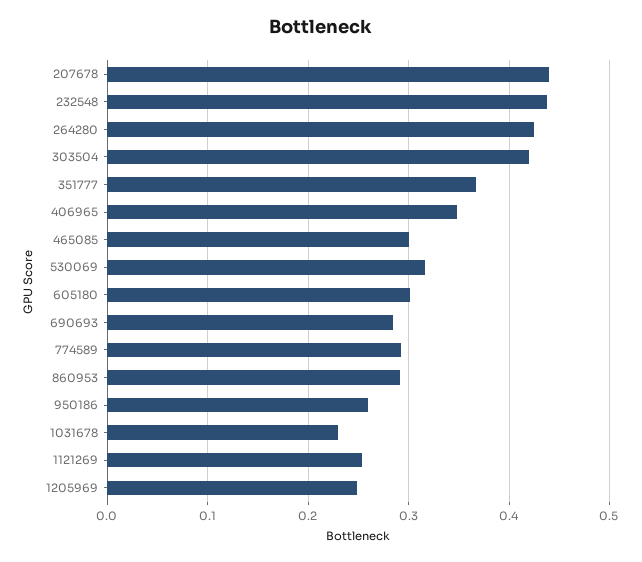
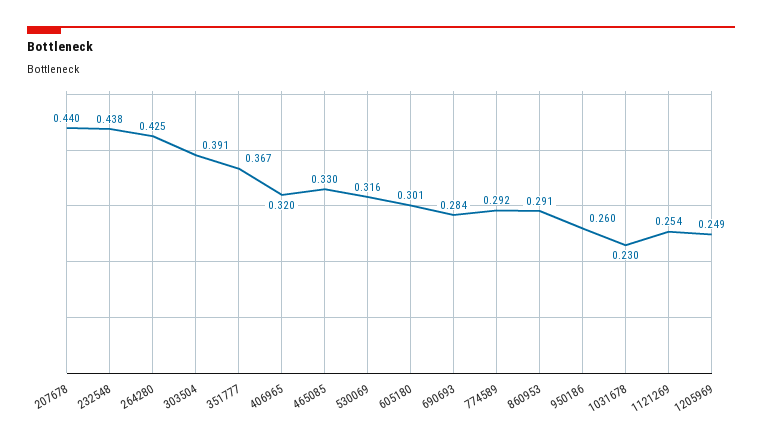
  {
    "207678": 0.44,
    "232548": 0.438,
    "264280": 0.425,
-   "303504": 0.42,
+   "303504": 0.391,
    "351777": 0.367,
-   "406965": 0.35,
+   "406965": 0.32,
-   "465085": 0.3,
+   "465085": 0.33,
    "530069": 0.316,
    "605180": 0.301,
    "690693": 0.284,
    "774589": 0.292,
    "860953": 0.291,
    "950186": 0.26,
    "1031678": 0.23,
    "1121269": 0.254,
    "1205969": 0.249
  }

